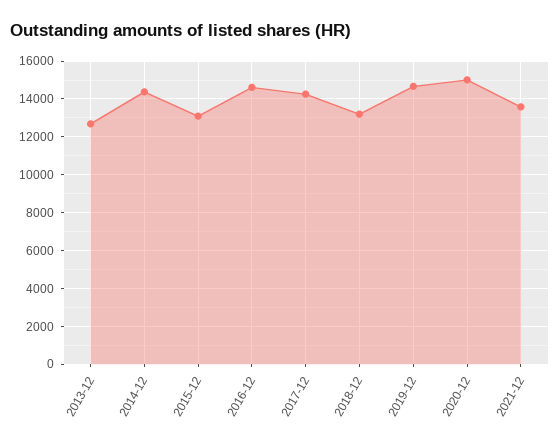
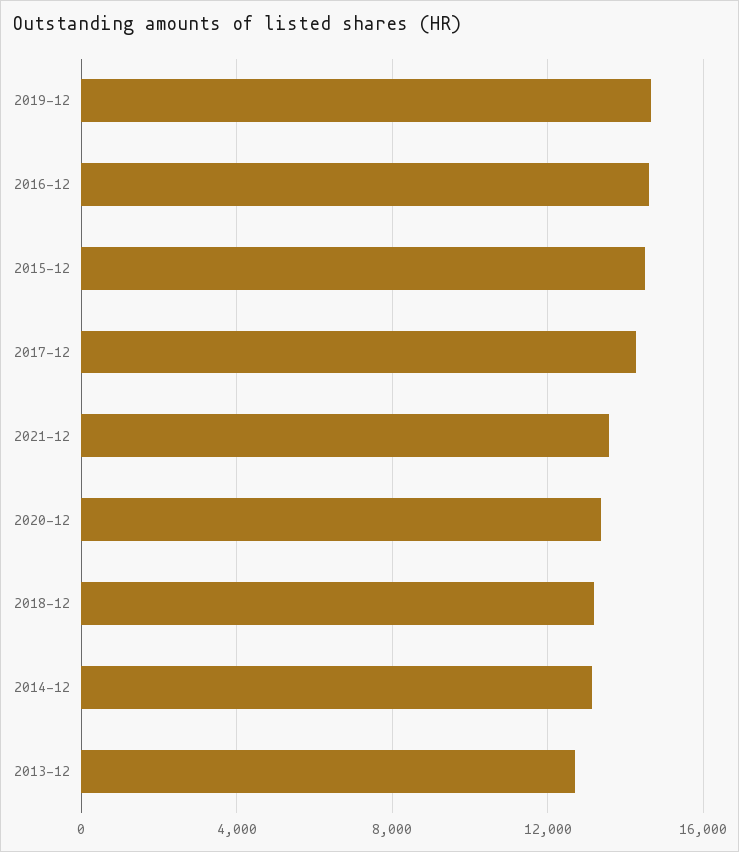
  {
    "2013-12": 12500,
-   "2014-12": 14500,
+   "2014-12": 13000,
-   "2015-12": 13000,
+   "2015-12": 14500,
    "2016-12": 14500,
    "2017-12": 14500,
    "2018-12": 13000,
    "2019-12": 14500,
-   "2020-12": 15000,
+   "2020-12": 13500,
    "2021-12": 13500
  }

